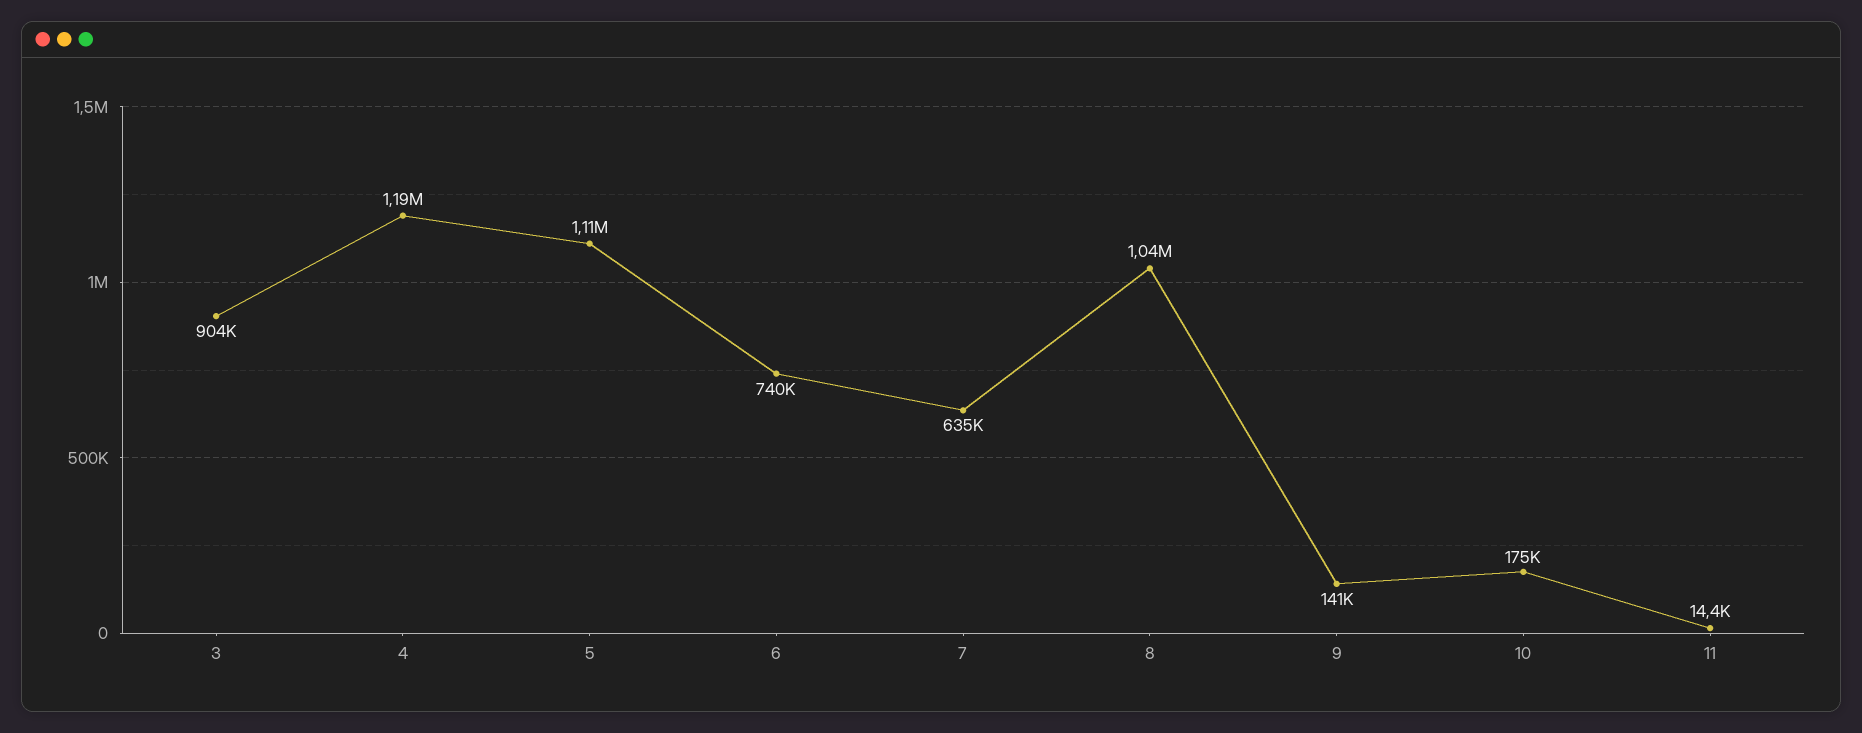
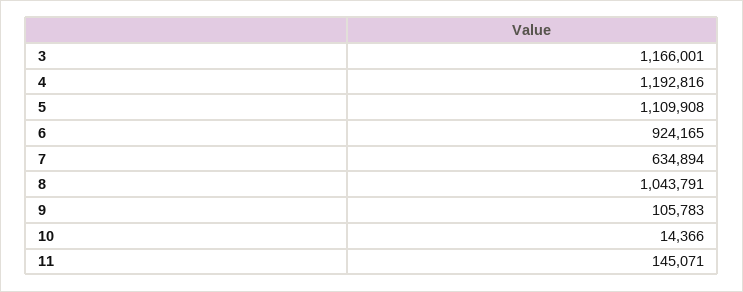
  {
-   "3": 904000,
+   "3": 1166001,
    "4": 1192816,
    "5": 1109908,
-   "6": 740000,
+   "6": 924165,
    "7": 634894,
    "8": 1043791,
-   "9": 141000,
+   "9": 105783,
-   "10": 175000,
+   "10": 14366,
-   "11": 14400
+   "11": 145071
  }

